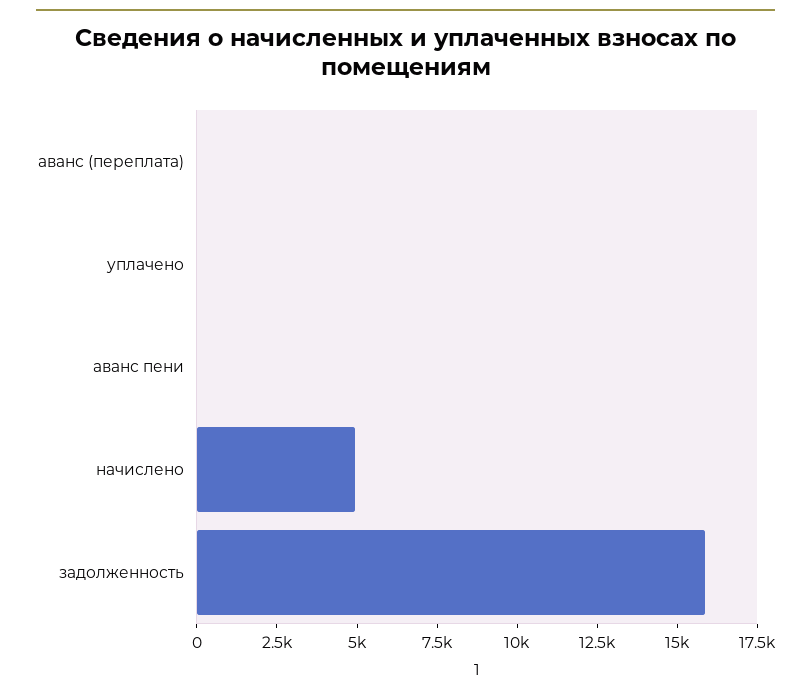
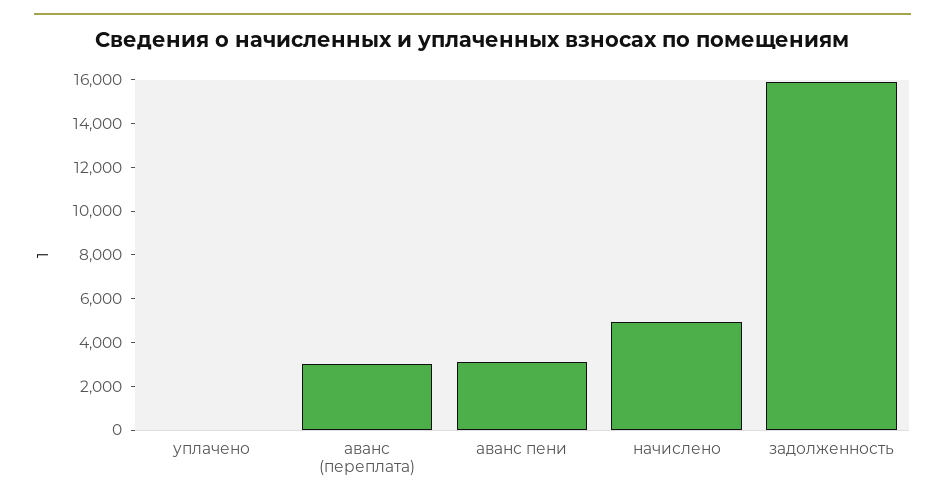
  {
-   "аванс (переплата)": 0,
+   "аванс (переплата)": 3000,
    "уплачено": 0,
-   "аванс пени": 0,
+   "аванс пени": 3000,
    "начислено": 5000,
    "задолженность": 16000
  }

